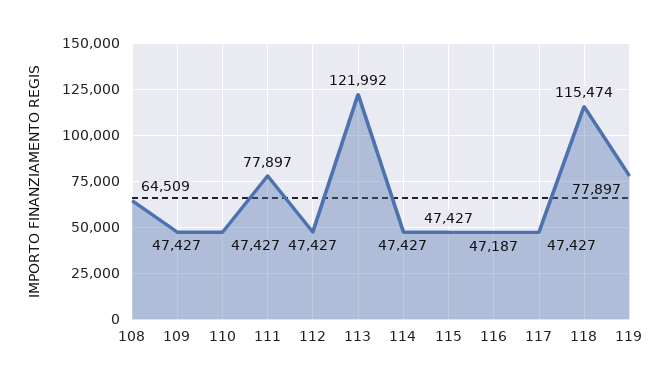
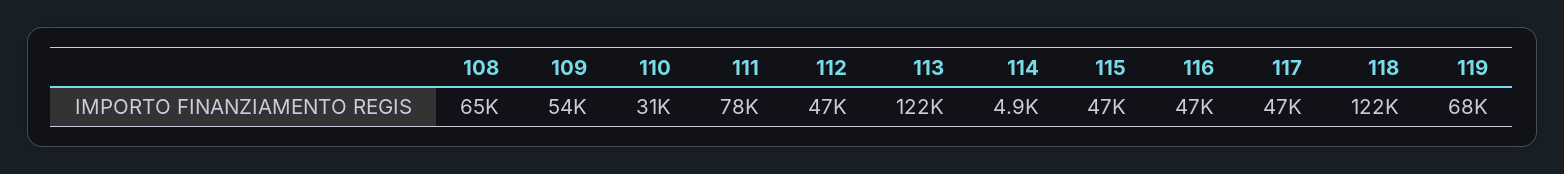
  {
    "108": 64509,
-   "109": 47427,
+   "109": 54000,
-   "110": 47427,
+   "110": 31000,
    "111": 77897,
    "112": 47427,
    "113": 121992,
-   "114": 47427,
+   "114": 4900,
    "115": 47427,
    "116": 47187,
    "117": 47427,
-   "118": 115474,
+   "118": 122000,
-   "119": 77897
+   "119": 68000
  }

